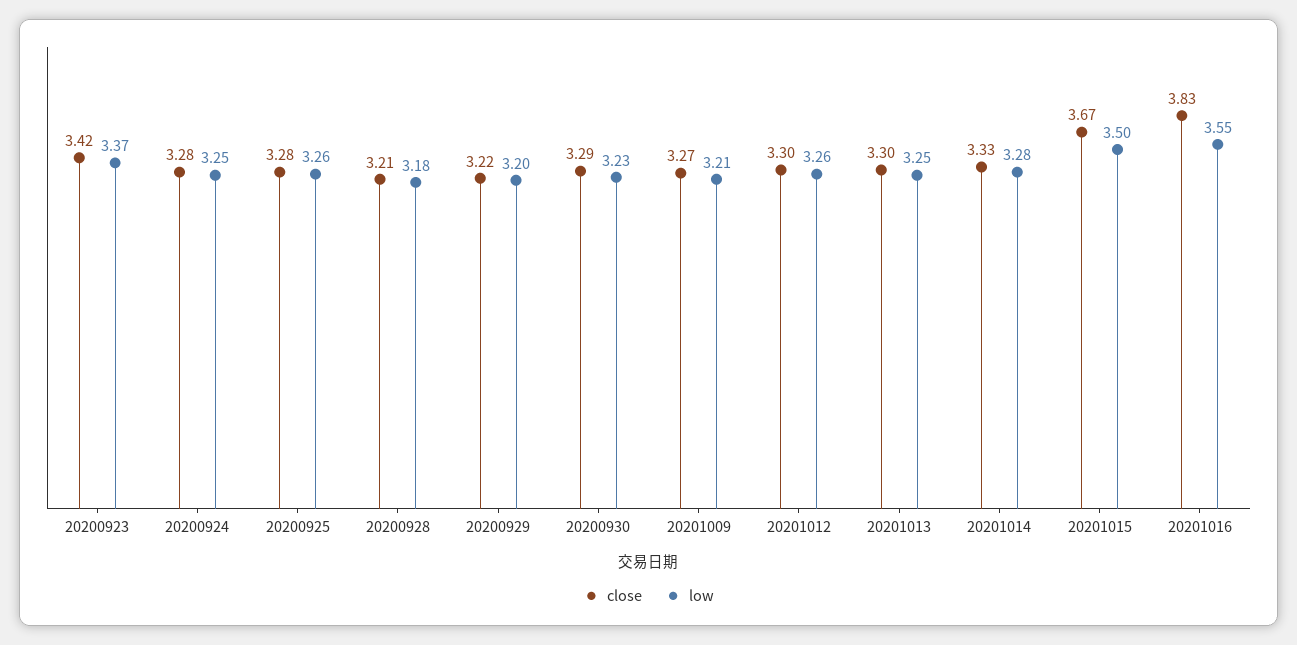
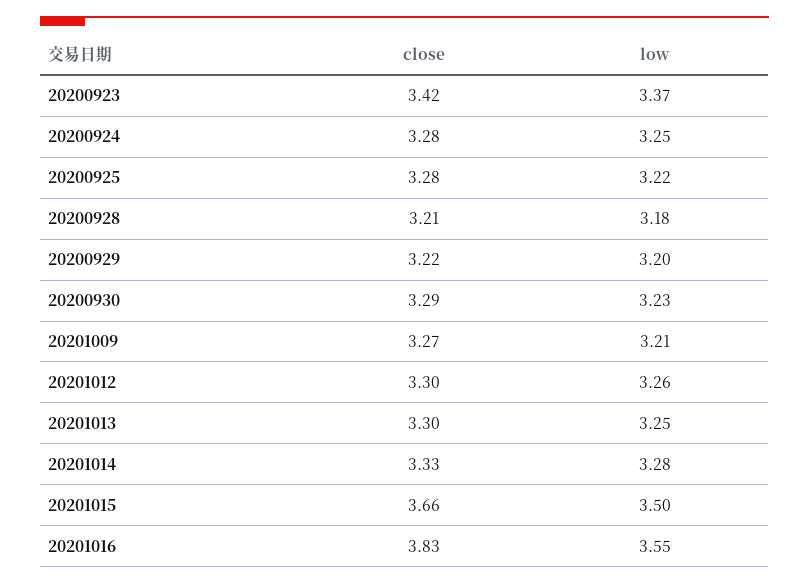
  {
    "close": {
      "20200923": 3.42,
      "20200924": 3.28,
      "20200925": 3.28,
      "20200928": 3.21,
      "20200929": 3.22,
      "20200930": 3.29,
      "20201009": 3.27,
      "20201012": 3.3,
      "20201013": 3.3,
      "20201014": 3.33,
-     "20201015": 3.67,
+     "20201015": 3.66,
      "20201016": 3.83
    },
    "low": {
      "20200923": 3.37,
      "20200924": 3.25,
-     "20200925": 3.26,
+     "20200925": 3.22,
      "20200928": 3.18,
      "20200929": 3.2,
      "20200930": 3.23,
      "20201009": 3.21,
      "20201012": 3.26,
      "20201013": 3.25,
      "20201014": 3.28,
      "20201015": 3.5,
      "20201016": 3.55
    }
  }

